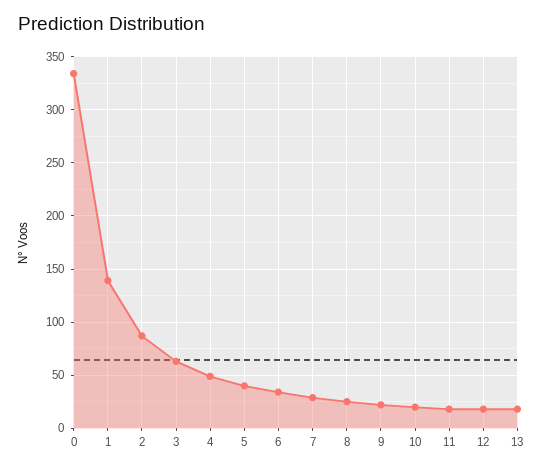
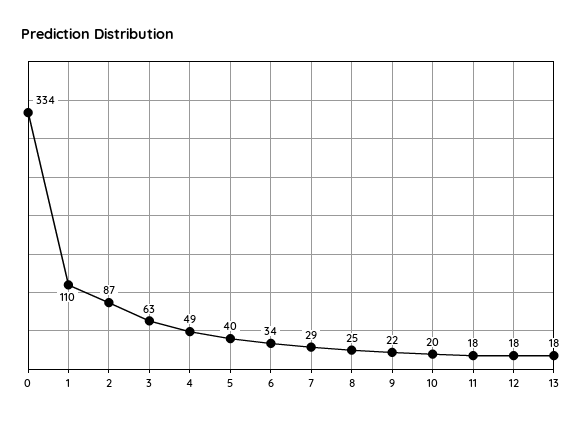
  {
    "0": 334,
-   "1": 140,
+   "1": 110,
    "2": 87,
    "3": 63,
    "4": 49,
    "5": 40,
    "6": 34,
    "7": 29,
    "8": 25,
    "9": 22,
    "10": 20,
    "11": 18,
    "12": 18,
    "13": 18
  }

